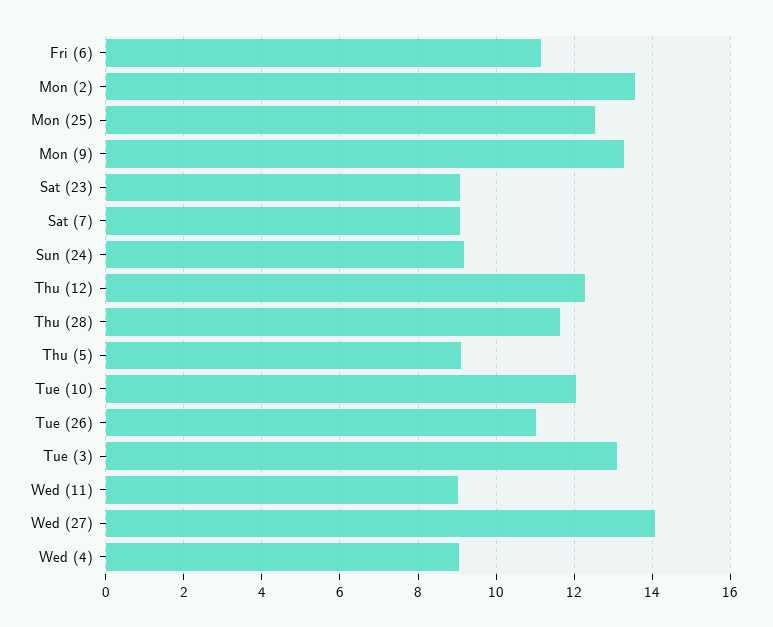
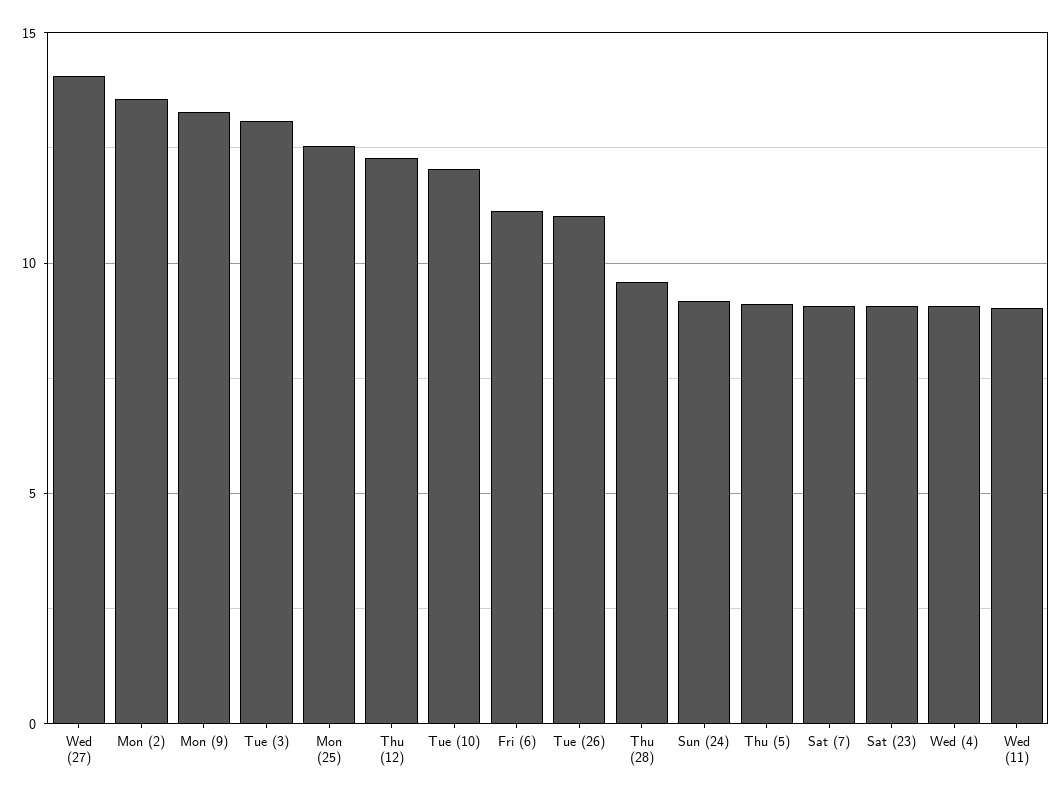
  {
    "Fri (6)": 11.2,
    "Mon (2)": 13.6,
    "Mon (25)": 12.6,
    "Mon (9)": 13.2,
    "Sat (23)": 9,
    "Sat (7)": 9,
    "Sun (24)": 9.2,
    "Thu (12)": 12.2,
-   "Thu (28)": 11.6,
+   "Thu (28)": 9.5,
    "Thu (5)": 9.2,
    "Tue (10)": 12,
    "Tue (26)": 11,
    "Tue (3)": 13,
    "Wed (11)": 9,
    "Wed (27)": 14,
    "Wed (4)": 9
  }

